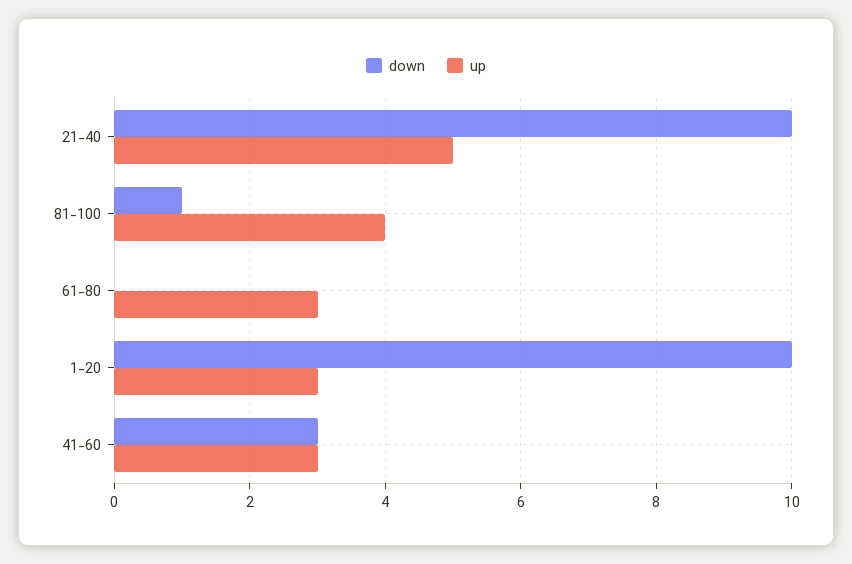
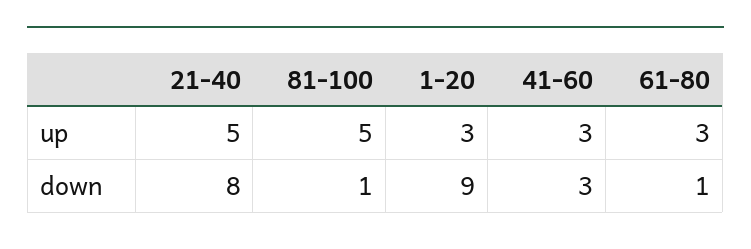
  {
    "down": {
-     "21-40": 10,
+     "21-40": 8,
      "81-100": 1,
-     "61-80": 0,
+     "61-80": 1,
-     "1-20": 10,
+     "1-20": 9,
      "41-60": 3
    },
    "up": {
      "21-40": 5,
-     "81-100": 4,
+     "81-100": 5,
      "61-80": 3,
      "1-20": 3,
      "41-60": 3
    }
  }

